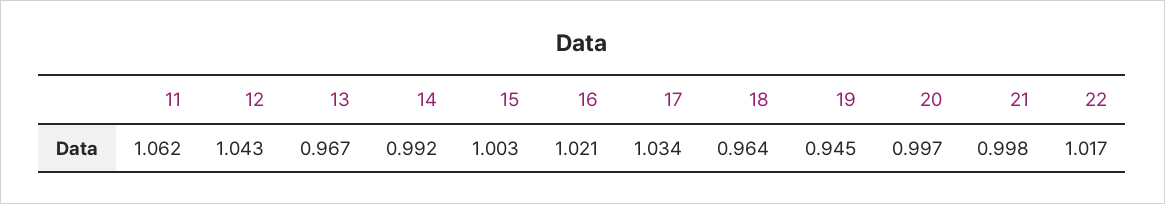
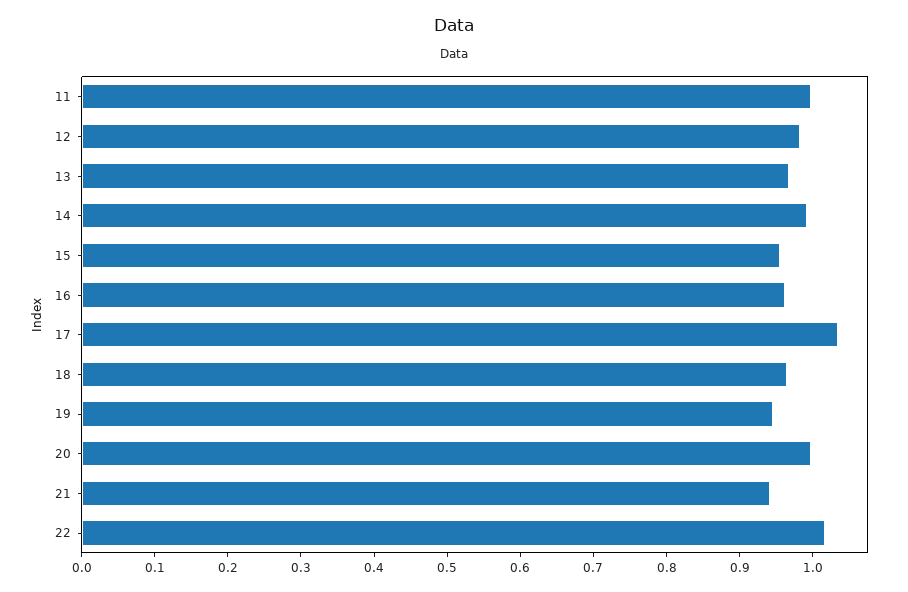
  {
-   "11": 1.062,
+   "11": 1,
-   "12": 1.043,
+   "12": 0.98,
    "13": 0.967,
    "14": 0.992,
-   "15": 1.003,
+   "15": 0.96,
-   "16": 1.021,
+   "16": 0.96,
    "17": 1.034,
    "18": 0.964,
    "19": 0.945,
    "20": 0.997,
-   "21": 0.998,
+   "21": 0.94,
    "22": 1.017
  }

